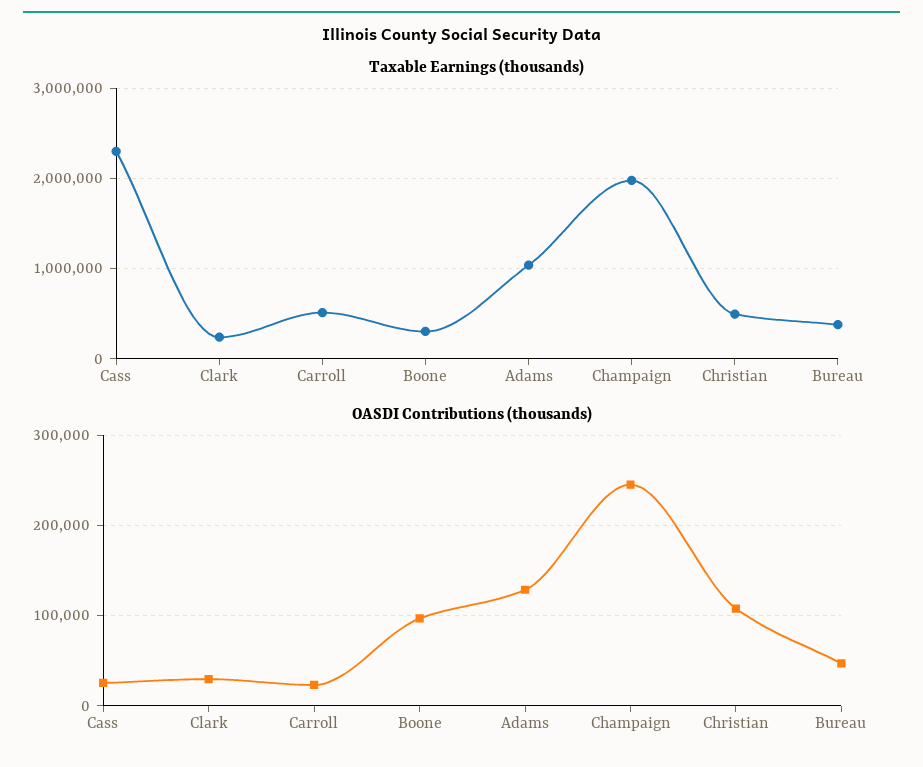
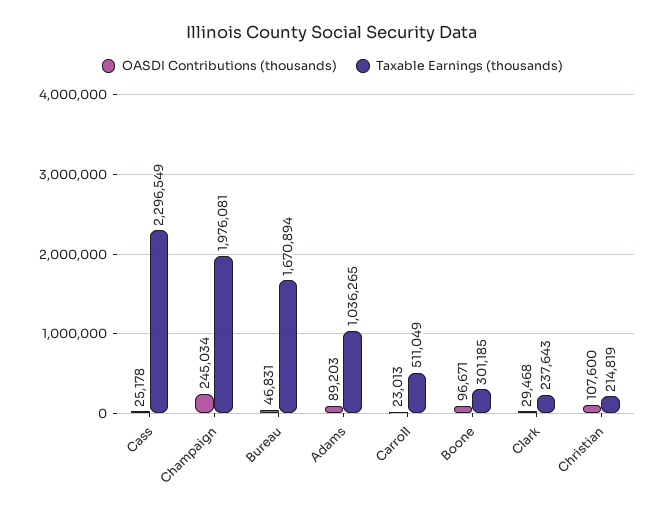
  {
    "Taxable Earnings (thousands)": {
      "Cass": 2296549,
      "Clark": 237643,
      "Carroll": 511049,
      "Boone": 301185,
      "Adams": 1036265,
      "Champaign": 1976081,
-     "Christian": 500000,
+     "Christian": 214819,
-     "Bureau": 400000
+     "Bureau": 1670894
    },
    "OASDI Contributions (thousands)": {
      "Cass": 25178,
      "Clark": 29468,
      "Carroll": 23013,
      "Boone": 96671,
-     "Adams": 130000,
+     "Adams": 89203,
      "Champaign": 245034,
      "Christian": 107600,
      "Bureau": 46831
    }
  }

